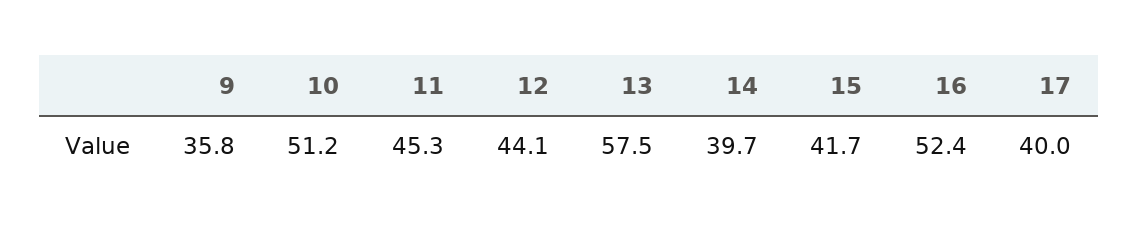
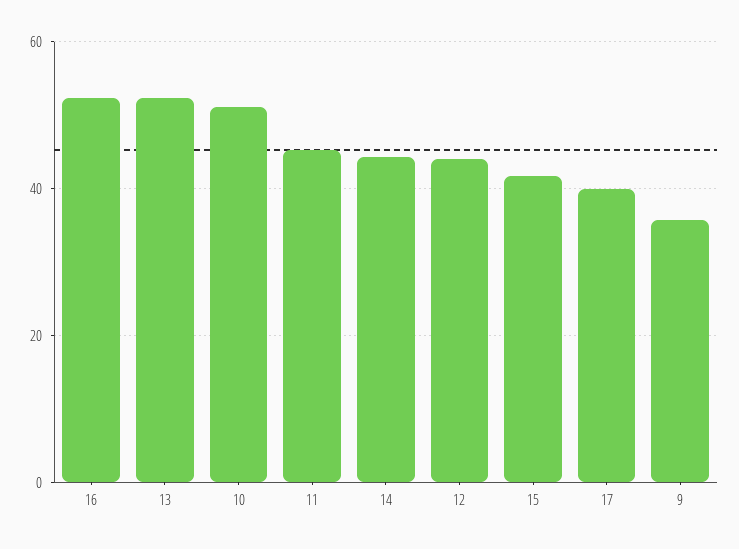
  {
    "9": 35.8,
    "10": 51.2,
    "11": 45.3,
    "12": 44.1,
-   "13": 57.5,
+   "13": 52,
-   "14": 39.7,
+   "14": 44,
    "15": 41.7,
    "16": 52.4,
    "17": 40
  }

